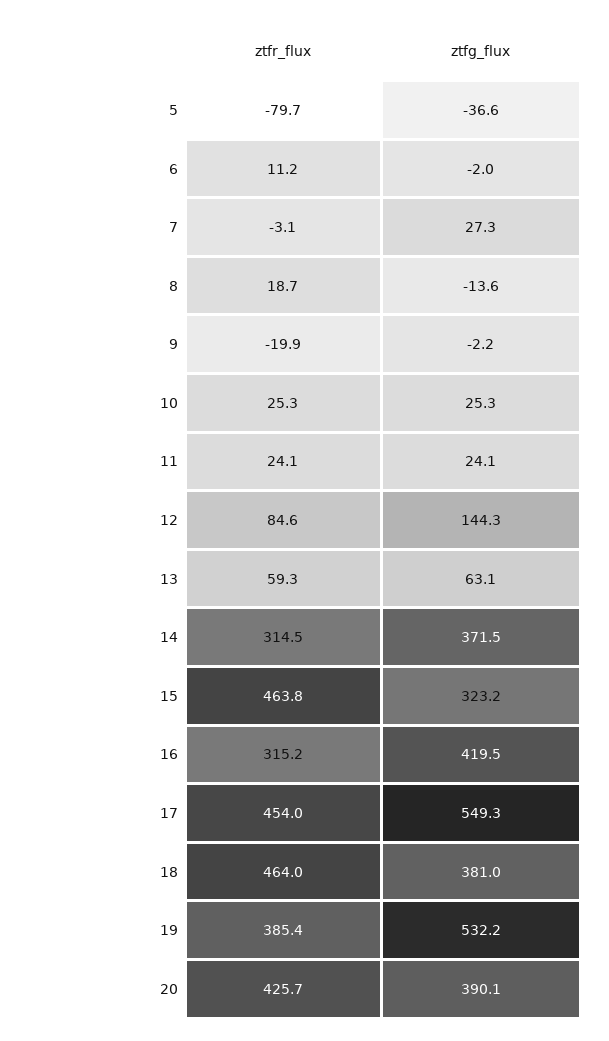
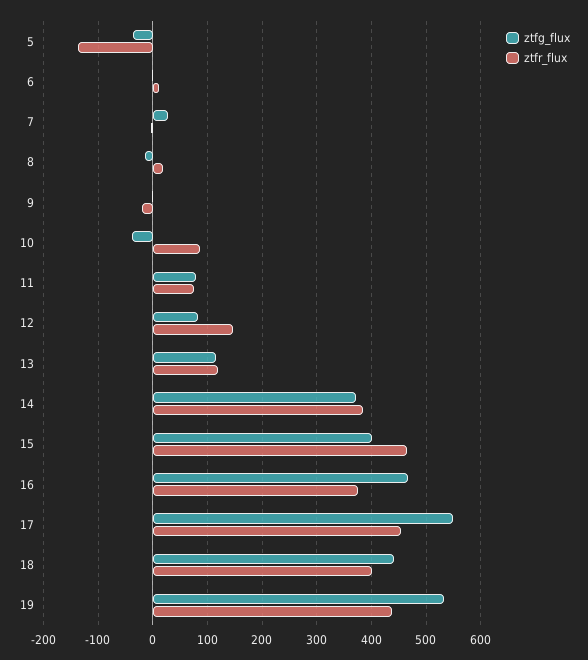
  {
    "ztfr_flux": {
-     "5": -79.7,
+     "5": -140,
      "6": 11.2,
      "7": -3.1,
      "8": 18.7,
      "9": -19.9,
-     "10": 25.3,
+     "10": 80,
-     "11": 24.1,
+     "11": 80,
-     "12": 84.6,
+     "12": 140,
-     "13": 59.3,
+     "13": 120,
-     "14": 314.5,
+     "14": 380,
      "15": 463.8,
-     "16": 315.2,
+     "16": 380,
      "17": 454,
-     "18": 464,
+     "18": 400,
-     "19": 385.4,
+     "19": 440
-     "20": 425.7
    },
    "ztfg_flux": {
      "5": -36.6,
      "6": -2,
      "7": 27.3,
      "8": -13.6,
      "9": -2.2,
-     "10": 25.3,
+     "10": -40,
-     "11": 24.1,
+     "11": 80,
-     "12": 144.3,
+     "12": 80,
-     "13": 63.1,
+     "13": 120,
      "14": 371.5,
-     "15": 323.2,
+     "15": 400,
-     "16": 419.5,
+     "16": 460,
      "17": 549.3,
-     "18": 381,
+     "18": 440,
-     "19": 532.2,
+     "19": 532.2
-     "20": 390.1
    }
  }

